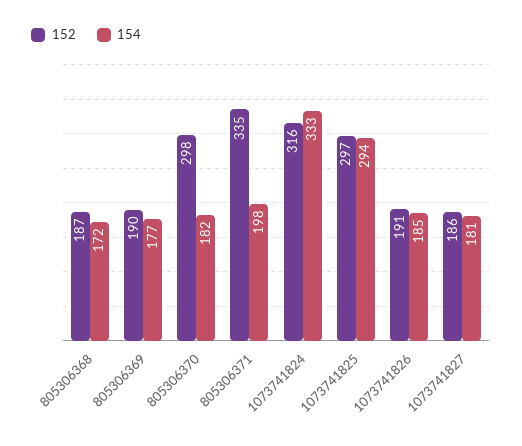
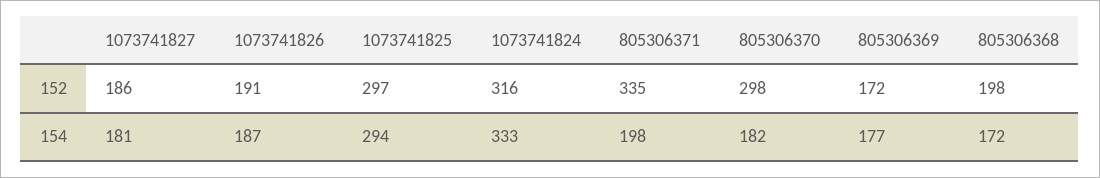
  {
    "152": {
-     "805306368": 187,
+     "805306368": 198,
-     "805306369": 190,
+     "805306369": 172,
      "805306370": 298,
      "805306371": 335,
      "1073741824": 316,
      "1073741825": 297,
      "1073741826": 191,
      "1073741827": 186
    },
    "154": {
      "805306368": 172,
      "805306369": 177,
      "805306370": 182,
      "805306371": 198,
      "1073741824": 333,
      "1073741825": 294,
-     "1073741826": 185,
+     "1073741826": 187,
      "1073741827": 181
    }
  }

